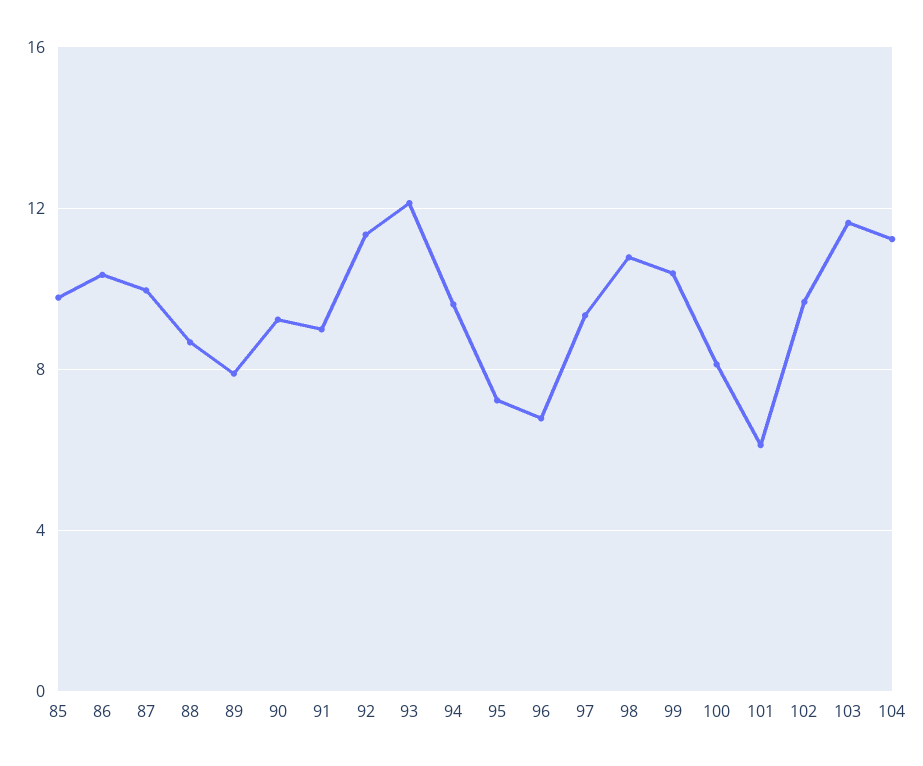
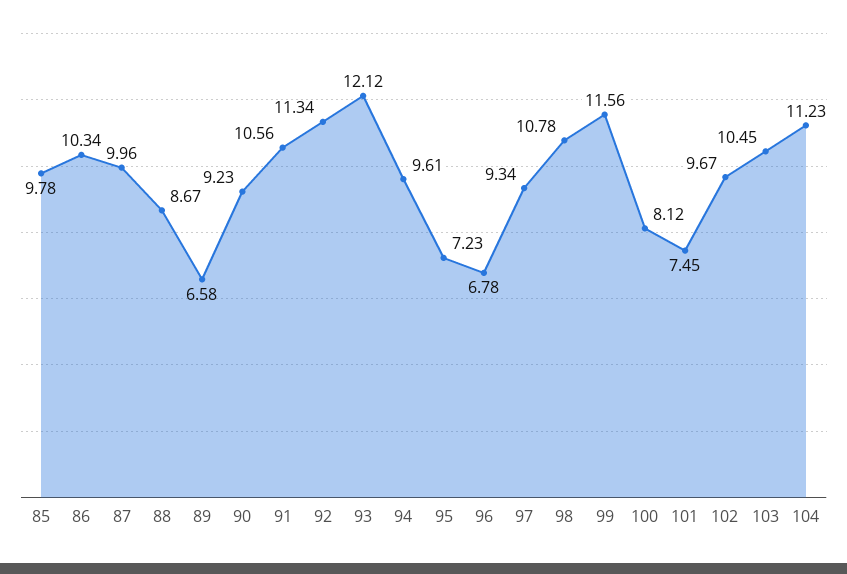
  {
    "85": 9.78,
    "86": 10.34,
    "87": 9.96,
    "88": 8.67,
-   "89": 8,
+   "89": 6.58,
    "90": 9.23,
-   "91": 9,
+   "91": 10.56,
    "92": 11.34,
    "93": 12.12,
    "94": 9.61,
    "95": 7.23,
    "96": 6.78,
    "97": 9.34,
    "98": 10.78,
-   "99": 10.5,
+   "99": 11.56,
    "100": 8.12,
-   "101": 6,
+   "101": 7.45,
    "102": 9.67,
-   "103": 11.5,
+   "103": 10.45,
    "104": 11.23
  }

